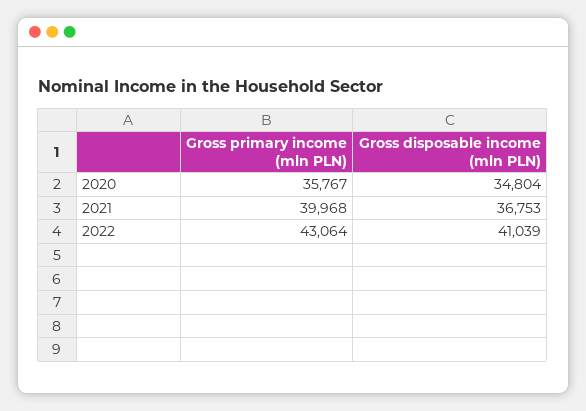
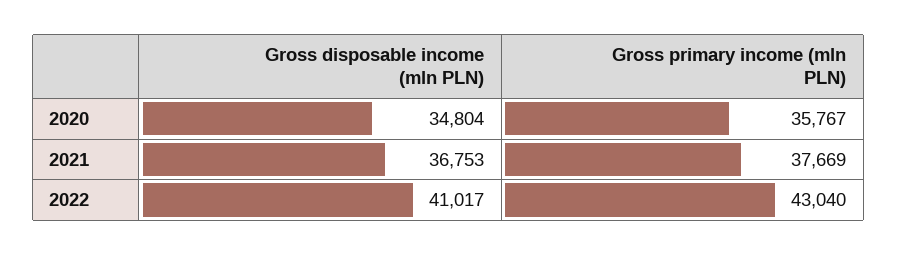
  {
    "Gross primary income (mln PLN)": {
      "2020": 35767,
-     "2021": 39968,
+     "2021": 37669,
-     "2022": 43064
+     "2022": 43040
    },
    "Gross disposable income (mln PLN)": {
      "2020": 34804,
      "2021": 36753,
-     "2022": 41039
+     "2022": 41017
    }
  }

